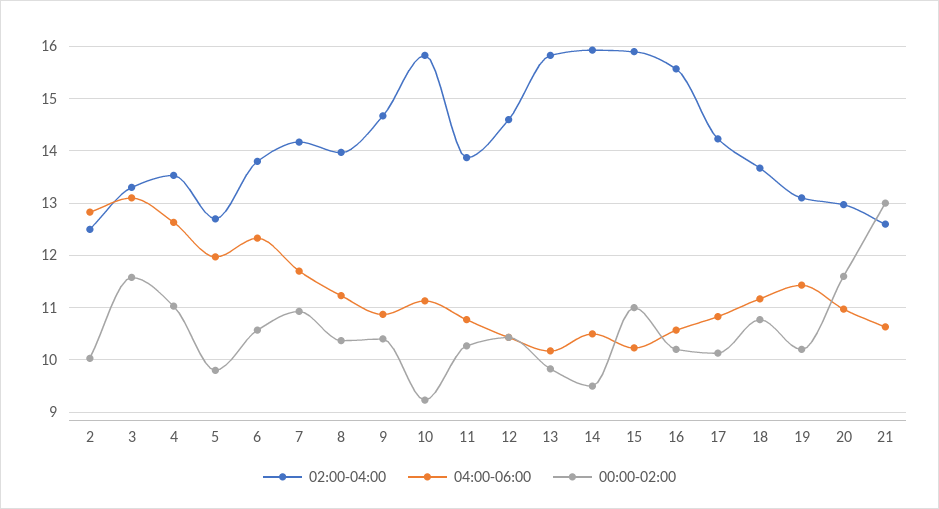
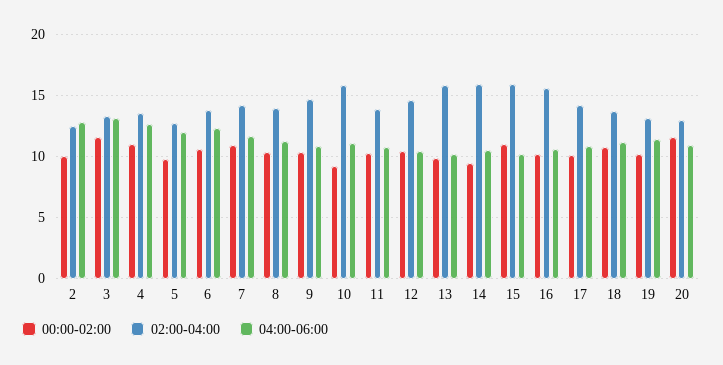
  {
    "02:00-04:00": {
      "2": 12.6,
      "3": 13.4,
      "4": 13.6,
      "5": 12.8,
      "6": 13.8,
      "7": 14.2,
      "8": 14,
      "9": 14.6,
      "10": 15.8,
      "11": 13.8,
      "12": 14.6,
      "13": 15.8,
      "14": 16,
      "15": 16,
      "16": 15.6,
      "17": 14.2,
      "18": 13.6,
      "19": 13.2,
-     "20": 13,
+     "20": 13
-     "21": 12.6
    },
    "04:00-06:00": {
      "2": 12.8,
      "3": 13.2,
      "4": 12.6,
      "5": 12,
      "6": 12.4,
      "7": 11.8,
      "8": 11.2,
      "9": 10.8,
      "10": 11.2,
      "11": 10.8,
      "12": 10.4,
      "13": 10.2,
      "14": 10.6,
      "15": 10.2,
      "16": 10.6,
      "17": 10.8,
      "18": 11.2,
      "19": 11.4,
-     "20": 11,
+     "20": 11
-     "21": 10.6
    },
    "00:00-02:00": {
      "2": 10,
      "3": 11.6,
      "4": 11,
      "5": 9.8,
      "6": 10.6,
      "7": 11,
      "8": 10.4,
      "9": 10.4,
      "10": 9.2,
      "11": 10.2,
      "12": 10.4,
      "13": 9.8,
      "14": 9.6,
      "15": 11,
      "16": 10.2,
      "17": 10.2,
      "18": 10.8,
      "19": 10.2,
-     "20": 11.6,
+     "20": 11.6
-     "21": 13
    }
  }

